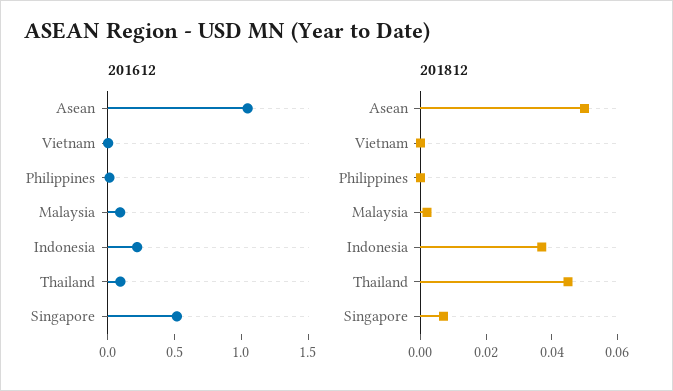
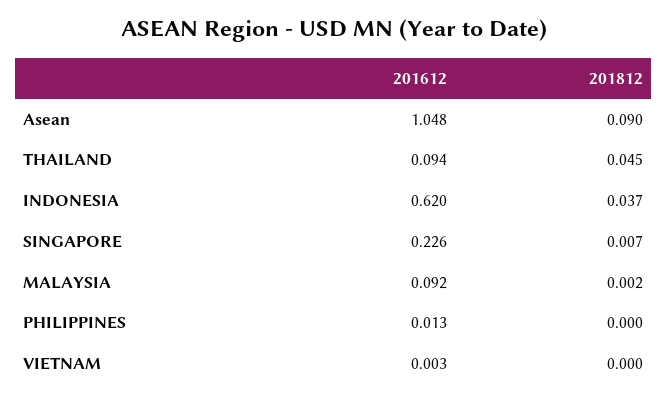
  {
    "201612": {
      "Asean": 1.048,
      "Vietnam": 0.003,
      "Philippines": 0.013,
      "Malaysia": 0.092,
-     "Indonesia": 0.2,
+     "Indonesia": 0.62,
      "Thailand": 0.094,
-     "Singapore": 0.5
+     "Singapore": 0.226
    },
    "201812": {
-     "Asean": 0.05,
+     "Asean": 0.09,
      "Vietnam": 0,
      "Philippines": 0,
      "Malaysia": 0.002,
      "Indonesia": 0.037,
      "Thailand": 0.045,
      "Singapore": 0.007
    }
  }

